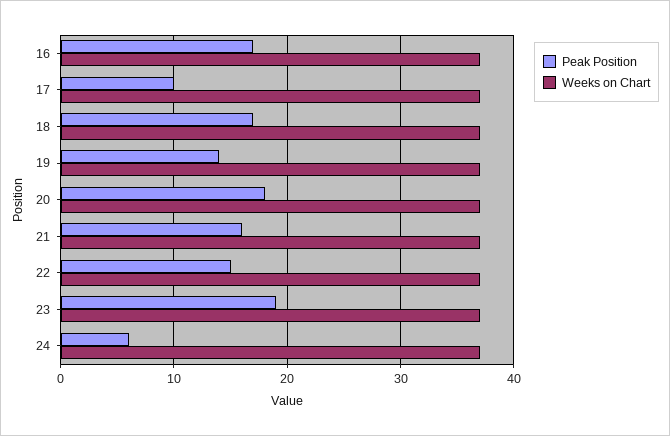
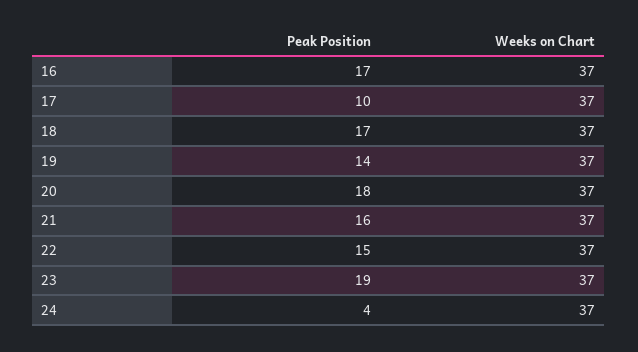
  {
    "Peak Position": {
      "16": 17,
      "17": 10,
      "18": 17,
      "19": 14,
      "20": 18,
      "21": 16,
      "22": 15,
      "23": 19,
-     "24": 6
+     "24": 4
    },
    "Weeks on Chart": {
      "16": 37,
      "17": 37,
      "18": 37,
      "19": 37,
      "20": 37,
      "21": 37,
      "22": 37,
      "23": 37,
      "24": 37
    }
  }

